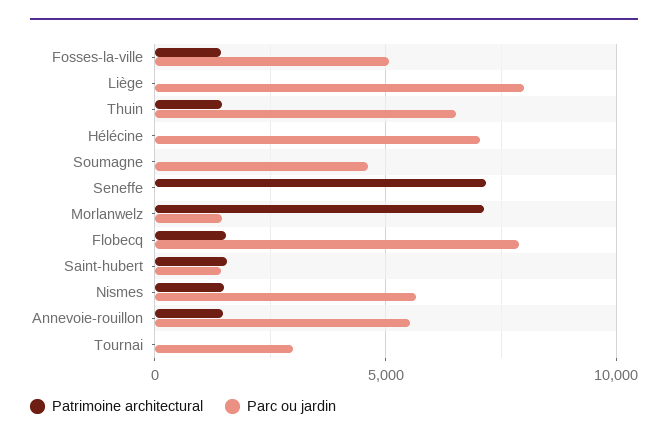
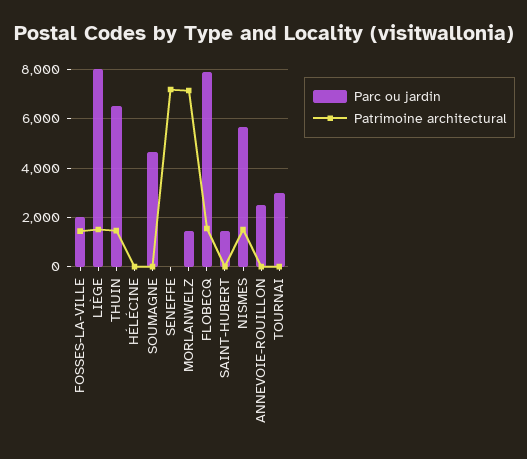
  {
    "Patrimoine architectural": {
      "Fosses-la-ville": 1500,
-     "Liège": 0,
+     "Liège": 1500,
      "Thuin": 1500,
      "Hélécine": 0,
      "Soumagne": 0,
      "Seneffe": 7250,
      "Morlanwelz": 7250,
      "Flobecq": 1500,
-     "Saint-hubert": 1500,
+     "Saint-hubert": 0,
      "Nismes": 1500,
-     "Annevoie-rouillon": 1500,
+     "Annevoie-rouillon": 0,
      "Tournai": 0
    },
    "Parc ou jardin": {
-     "Fosses-la-ville": 5000,
+     "Fosses-la-ville": 2000,
      "Liège": 8000,
      "Thuin": 6500,
-     "Hélécine": 7000,
+     "Hélécine": 0,
      "Soumagne": 4750,
      "Seneffe": 0,
      "Morlanwelz": 1500,
      "Flobecq": 8000,
      "Saint-hubert": 1500,
      "Nismes": 5750,
-     "Annevoie-rouillon": 5500,
+     "Annevoie-rouillon": 2500,
      "Tournai": 3000
    }
  }

